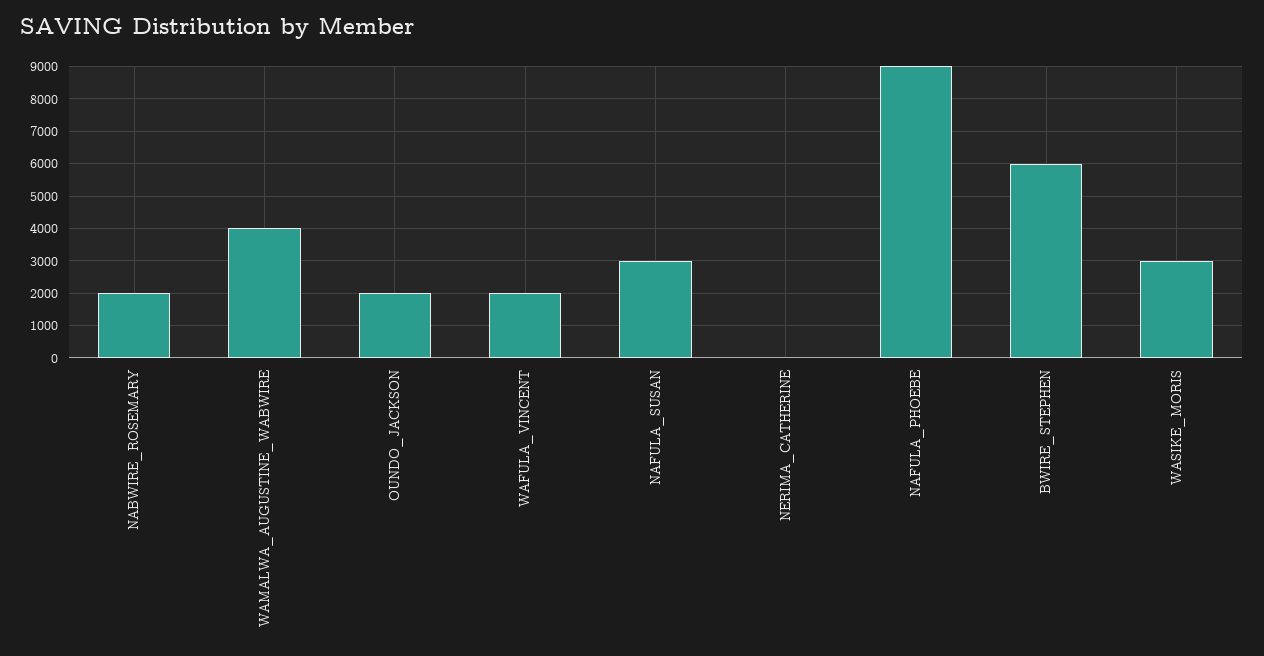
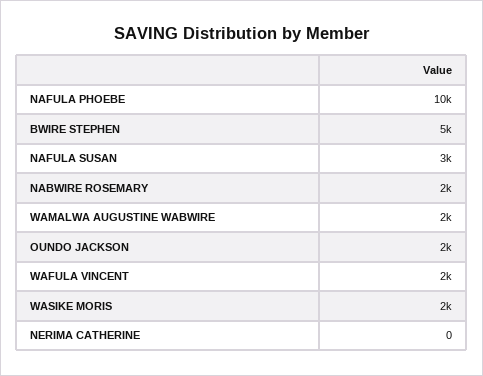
  {
    "NABWIRE_ROSEMARY": 2000,
-   "WAMALWA_AUGUSTINE_WABWIRE": 4000,
+   "WAMALWA_AUGUSTINE_WABWIRE": 2000,
    "OUNDO_JACKSON": 2000,
    "WAFULA_VINCENT": 2000,
    "NAFULA_SUSAN": 3000,
    "NERIMA_CATHERINE": 0,
-   "NAFULA_PHOEBE": 9000,
+   "NAFULA_PHOEBE": 10000,
-   "BWIRE_STEPHEN": 6000,
+   "BWIRE_STEPHEN": 5000,
-   "WASIKE_MORIS": 3000
+   "WASIKE_MORIS": 2000
  }

